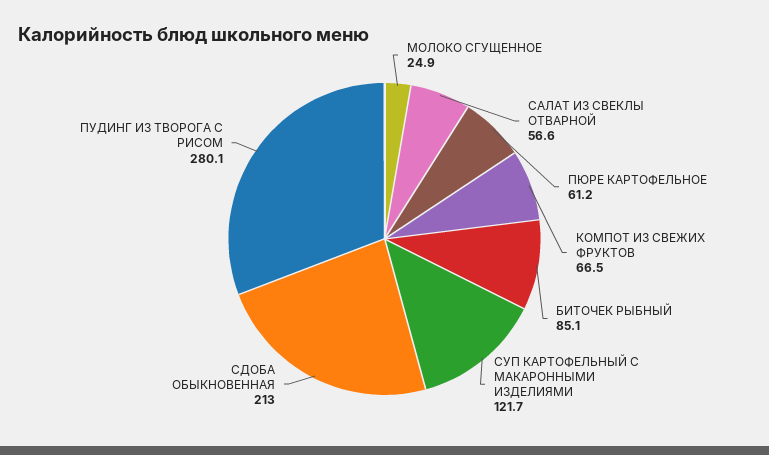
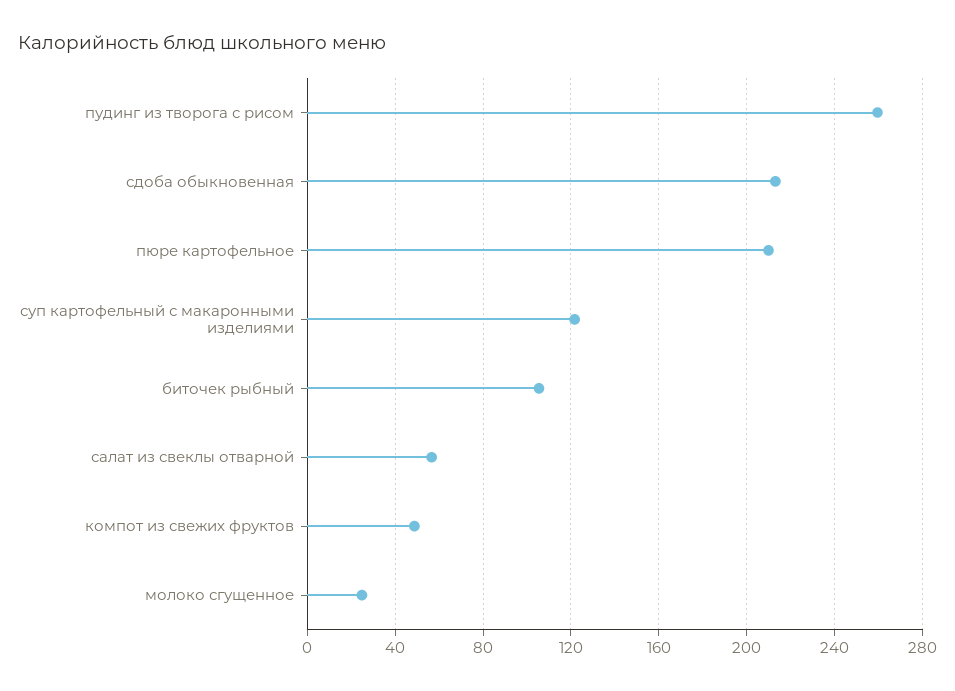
  {
    "МОЛОКО СГУЩЕННОЕ": 24.9,
    "САЛАТ ИЗ СВЕКЛЫ ОТВАРНОЙ": 56.6,
-   "ПЮРЕ КАРТОФЕЛЬНОЕ": 61.2,
+   "ПЮРЕ КАРТОФЕЛЬНОЕ": 210,
-   "КОМПОТ ИЗ СВЕЖИХ ФРУКТОВ": 66.5,
+   "КОМПОТ ИЗ СВЕЖИХ ФРУКТОВ": 50,
-   "БИТОЧЕК РЫБНЫЙ": 85.1,
+   "БИТОЧЕК РЫБНЫЙ": 105,
    "СУП КАРТОФЕЛЬНЫЙ С МАКАРОННЫМИ ИЗДЕЛИЯМИ": 121.7,
    "СДОБА ОБЫКНОВЕННАЯ": 213,
-   "ПУДИНГ ИЗ ТВОРОГА С РИСОМ": 280.1
+   "ПУДИНГ ИЗ ТВОРОГА С РИСОМ": 260
  }

